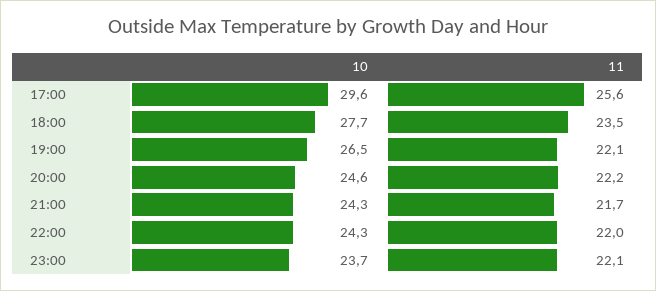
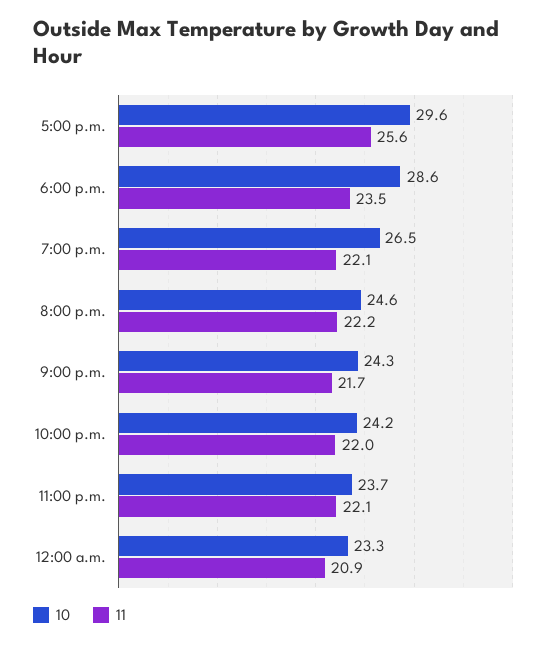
  {
    "10": {
      "17:00": 29.6,
-     "18:00": 27.7,
+     "18:00": 28.6,
      "19:00": 26.5,
      "20:00": 24.6,
      "21:00": 24.3,
-     "22:00": 24.3,
+     "22:00": 24.2,
-     "23:00": 23.7
+     "23:00": 23.7,
+     "12:00 a.m.": 23.3
    },
    "11": {
      "17:00": 25.6,
      "18:00": 23.5,
      "19:00": 22.1,
      "20:00": 22.2,
      "21:00": 21.7,
      "22:00": 22,
-     "23:00": 22.1
+     "23:00": 22.1,
+     "12:00 a.m.": 20.9
    }
  }

